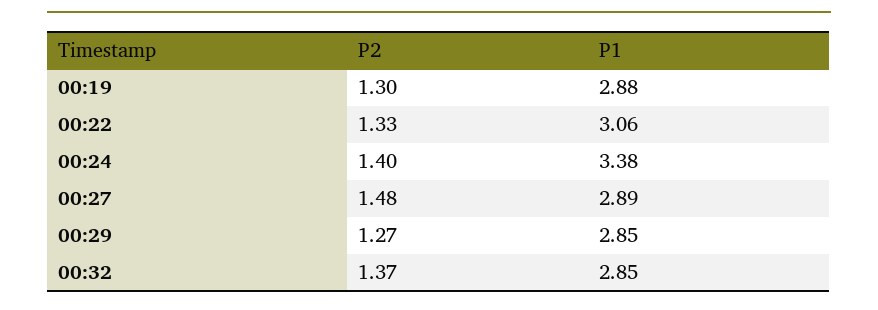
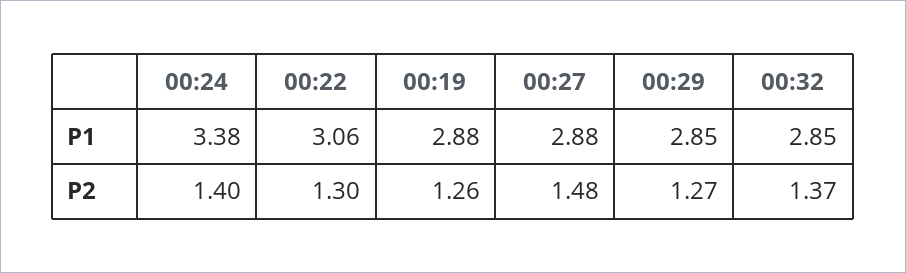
  {
    "P2": {
-     "00:19": 1.3,
+     "00:19": 1.26,
-     "00:22": 1.33,
+     "00:22": 1.3,
      "00:24": 1.4,
      "00:27": 1.48,
      "00:29": 1.27,
      "00:32": 1.37
    },
    "P1": {
      "00:19": 2.88,
      "00:22": 3.06,
      "00:24": 3.38,
-     "00:27": 2.89,
+     "00:27": 2.88,
      "00:29": 2.85,
      "00:32": 2.85
    }
  }

